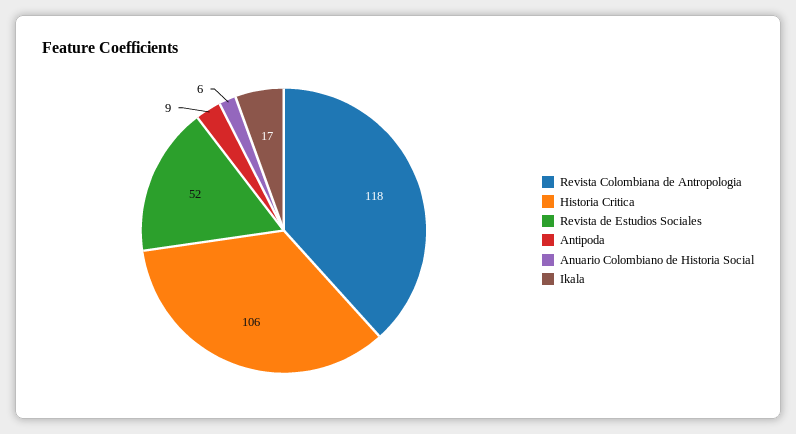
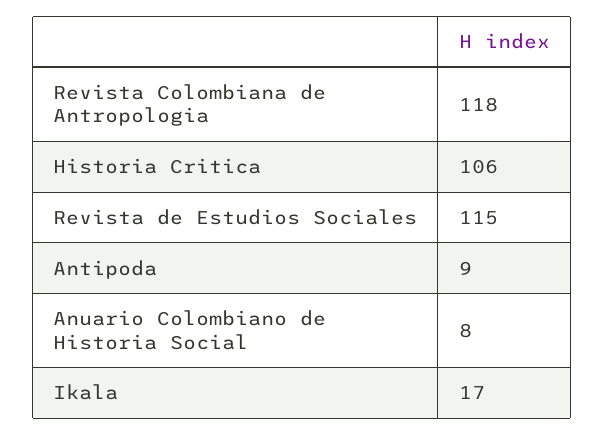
  {
    "Revista Colombiana de Antropologia": 118,
    "Historia Critica": 106,
-   "Revista de Estudios Sociales": 52,
+   "Revista de Estudios Sociales": 115,
    "Antipoda": 9,
-   "Anuario Colombiano de Historia Social": 6,
+   "Anuario Colombiano de Historia Social": 8,
    "Ikala": 17
  }

